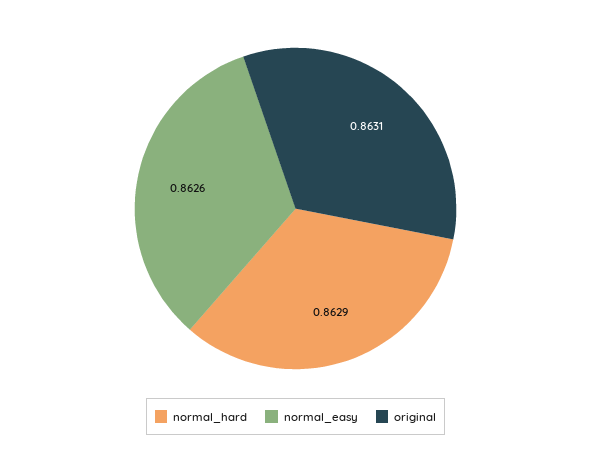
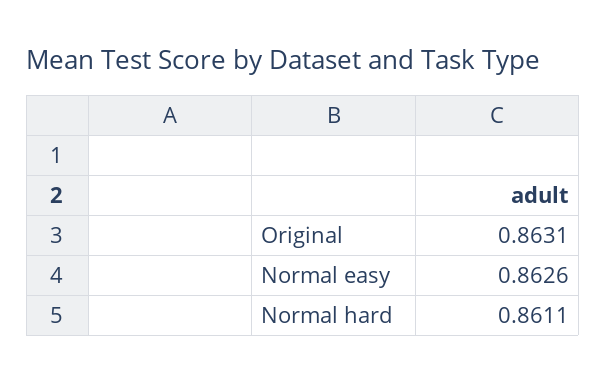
  {
-   "normal_hard": 0.8629,
+   "normal_hard": 0.8611,
    "normal_easy": 0.8626,
    "original": 0.8631
  }

